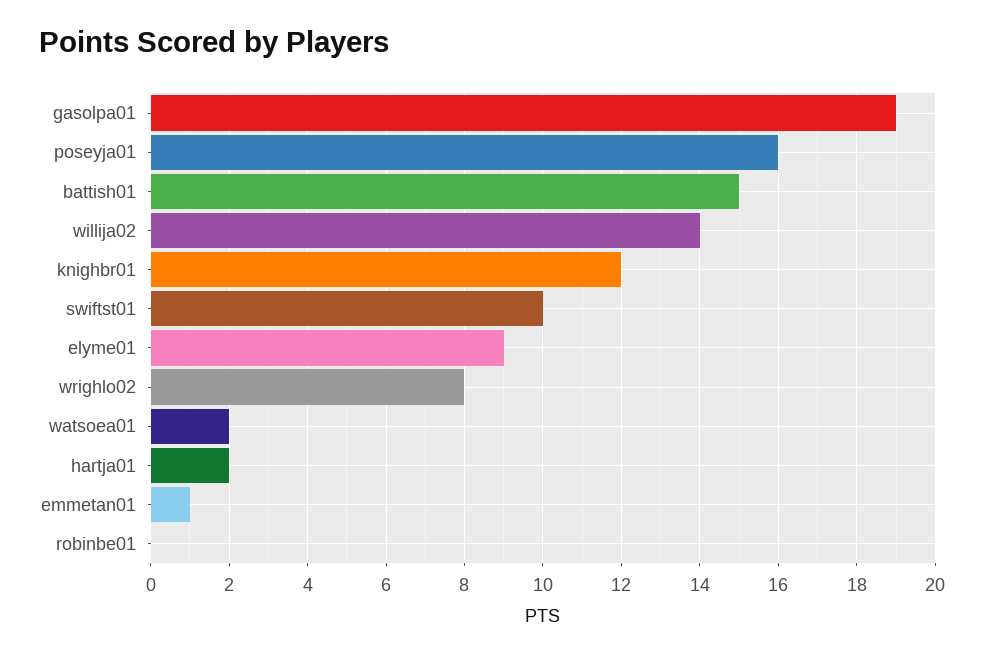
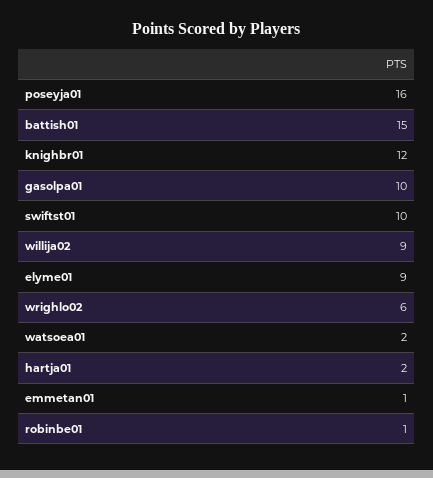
  {
-   "gasolpa01": 19,
+   "gasolpa01": 10,
    "poseyja01": 16,
    "battish01": 15,
-   "willija02": 14,
+   "willija02": 9,
    "knighbr01": 12,
    "swiftst01": 10,
    "elyme01": 9,
-   "wrighlo02": 8,
+   "wrighlo02": 6,
    "watsoea01": 2,
    "hartja01": 2,
    "emmetan01": 1,
-   "robinbe01": 0
+   "robinbe01": 1
  }

